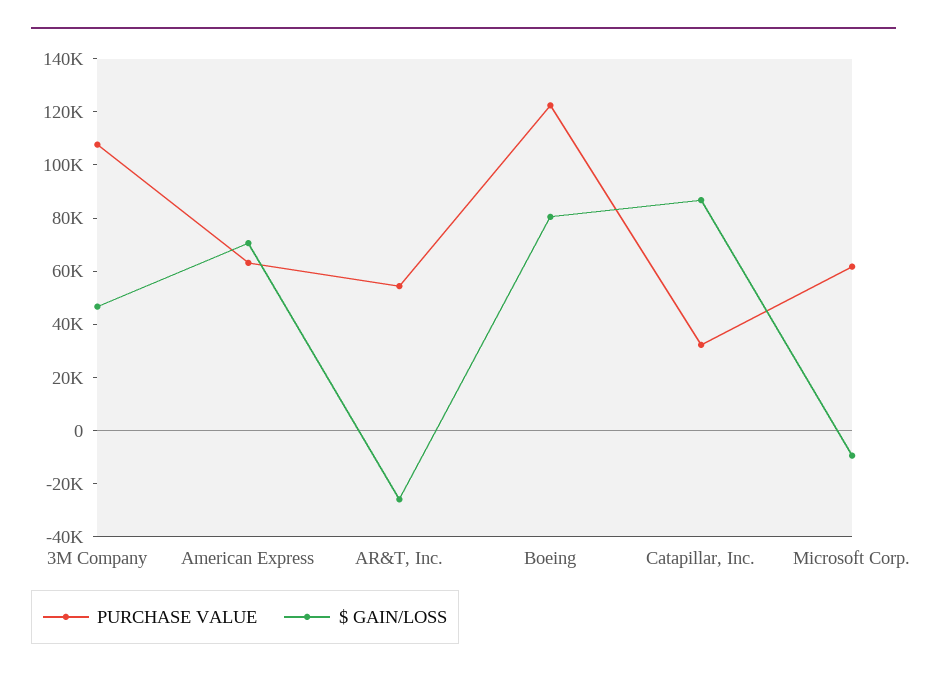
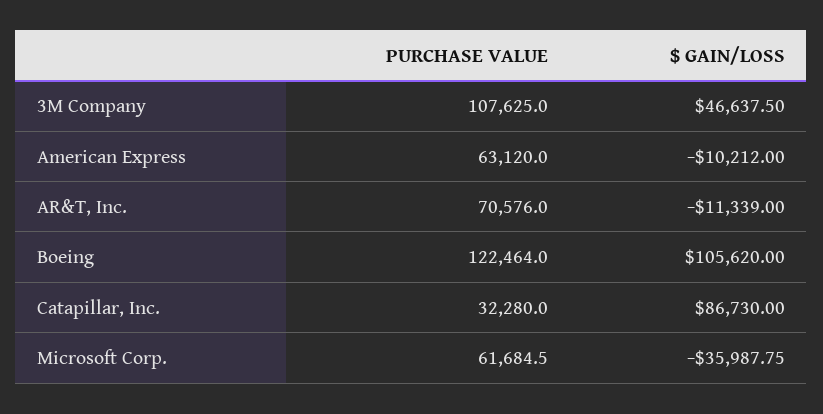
  {
    "PURCHASE VALUE": {
      "3M Company": 107625,
      "American Express": 63120,
-     "AR&T, Inc.": 55000,
+     "AR&T, Inc.": 70576,
      "Boeing": 122464,
      "Catapillar, Inc.": 32280,
      "Microsoft Corp.": 61684.5
    },
    "$ GAIN/LOSS": {
      "3M Company": 46637.5,
-     "American Express": 70000,
+     "American Express": -10212,
-     "AR&T, Inc.": -25000,
+     "AR&T, Inc.": -11339,
-     "Boeing": 80000,
+     "Boeing": 105620,
      "Catapillar, Inc.": 86730,
-     "Microsoft Corp.": -10000
+     "Microsoft Corp.": -35987.75
    }
  }

